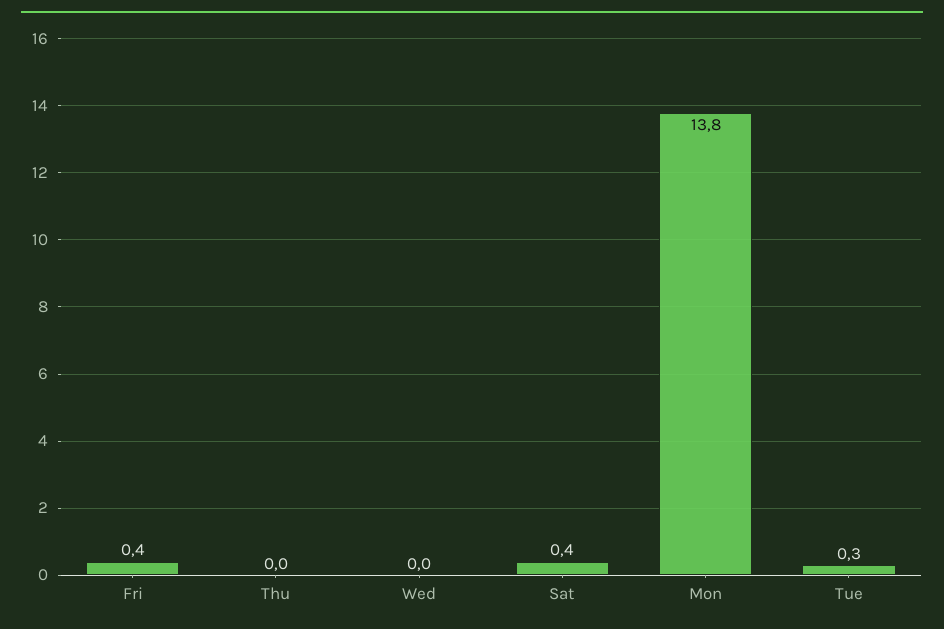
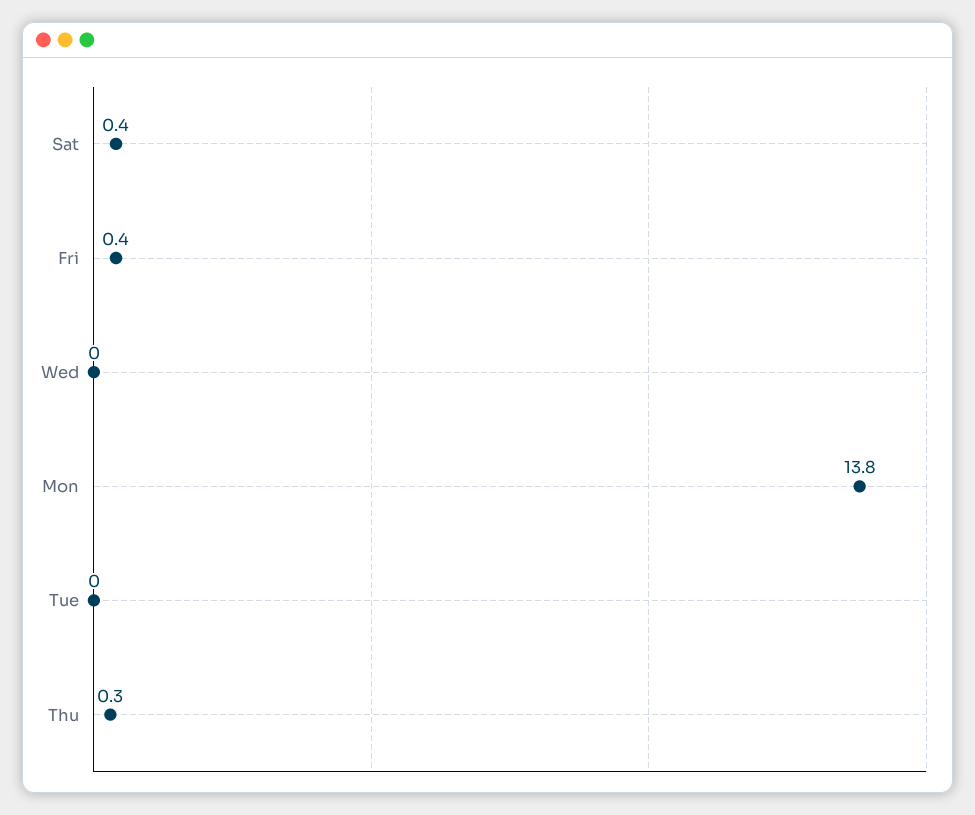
  {
    "Fri": 0.4,
-   "Thu": 0,
+   "Thu": 0.3,
    "Wed": 0,
    "Sat": 0.4,
    "Mon": 13.8,
-   "Tue": 0.3
+   "Tue": 0
  }

